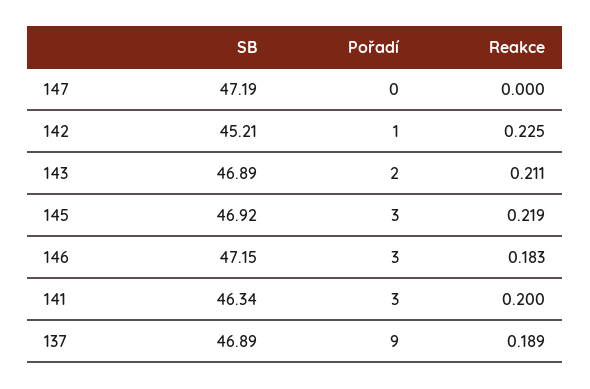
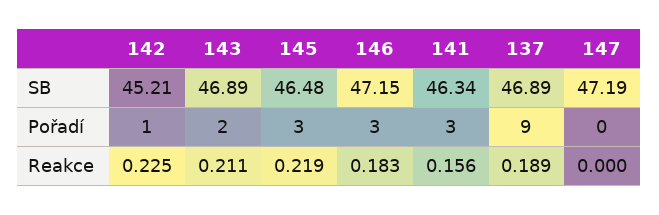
  {
    "SB": {
      "147": 47.19,
      "142": 45.21,
      "143": 46.89,
-     "145": 46.92,
+     "145": 46.48,
      "146": 47.15,
      "141": 46.34,
      "137": 46.89
    },
    "Pořadí": {
      "147": 0,
      "142": 1,
      "143": 2,
      "145": 3,
      "146": 3,
      "141": 3,
      "137": 9
    },
    "Reakce": {
      "147": 0,
      "142": 0.225,
      "143": 0.211,
      "145": 0.219,
      "146": 0.183,
-     "141": 0.2,
+     "141": 0.156,
      "137": 0.189
    }
  }

